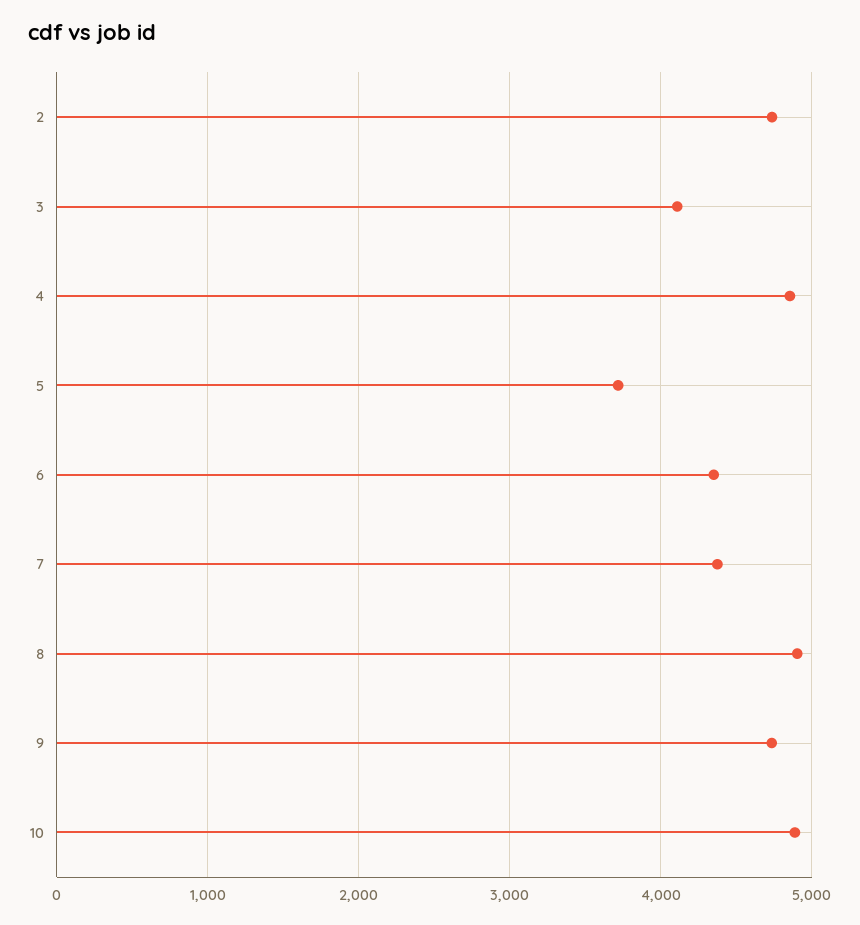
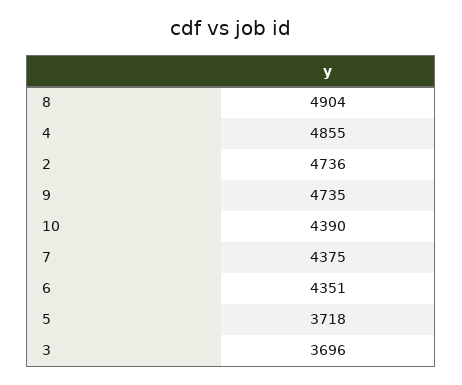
  {
    "2": 4736,
-   "3": 4100,
+   "3": 3696,
    "4": 4855,
    "5": 3718,
    "6": 4351,
    "7": 4375,
    "8": 4904,
    "9": 4735,
-   "10": 4900
+   "10": 4390
  }

